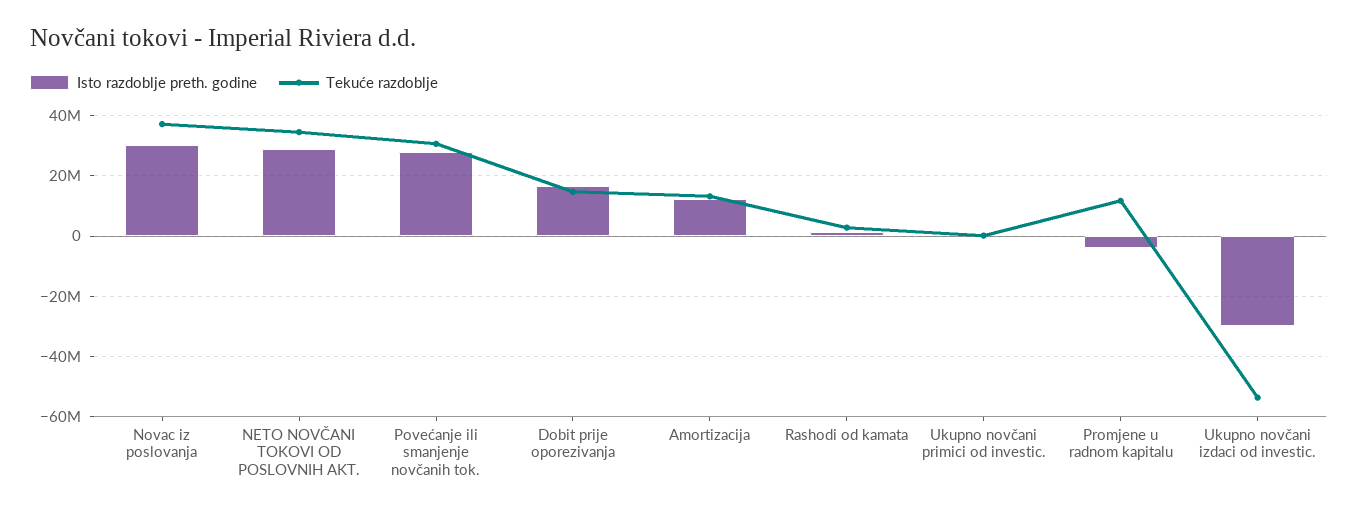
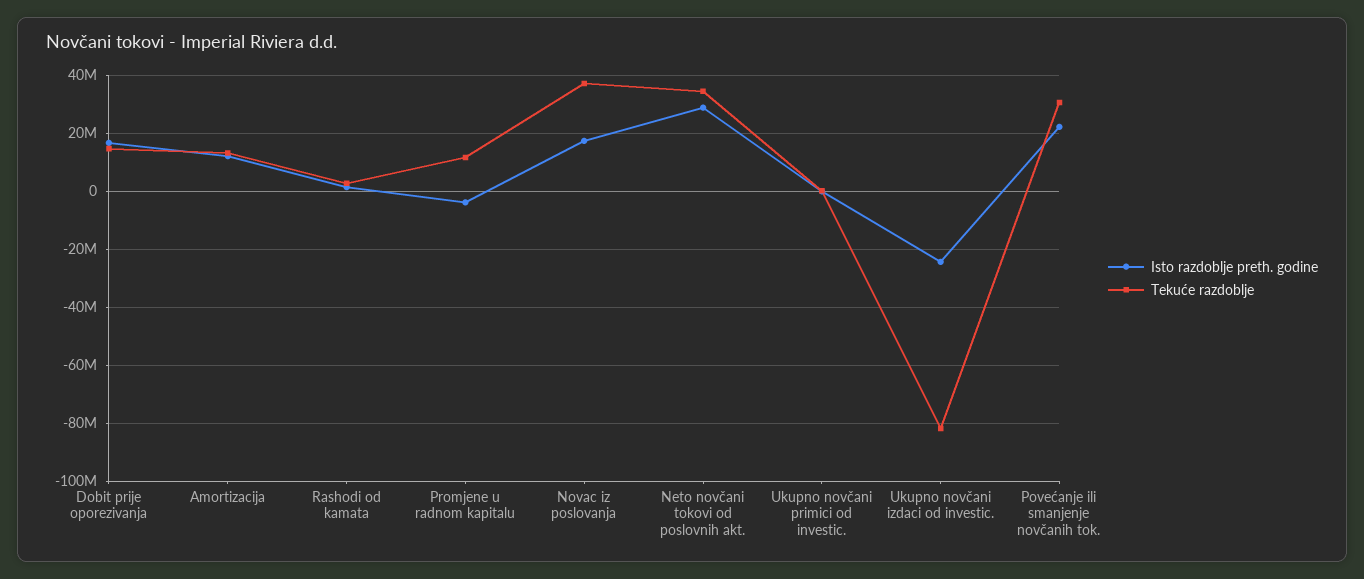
  {
    "Isto razdoblje preth. godine": {
-     "Novac iz poslovanja": 30000000,
+     "Novac iz poslovanja": 17500000,
      "NETO NOVČANI TOKOVI OD POSLOVNIH AKT.": 28000000,
-     "Povećanje ili smanjenje novčanih tok.": 28000000,
+     "Povećanje ili smanjenje novčanih tok.": 22500000,
      "Dobit prije oporezivanja": 16000000,
      "Amortizacija": 12000000,
      "Rashodi od kamata": 2000000,
      "Ukupno novčani primici od investic.": 0,
      "Promjene u radnom kapitalu": -4000000,
-     "Ukupno novčani izdaci od investic.": -30000000
+     "Ukupno novčani izdaci od investic.": -25000000
    },
    "Tekuće razdoblje": {
      "Novac iz poslovanja": 38000000,
      "NETO NOVČANI TOKOVI OD POSLOVNIH AKT.": 34000000,
      "Povećanje ili smanjenje novčanih tok.": 30000000,
      "Dobit prije oporezivanja": 14000000,
      "Amortizacija": 14000000,
      "Rashodi od kamata": 2000000,
      "Ukupno novčani primici od investic.": 0,
      "Promjene u radnom kapitalu": 12000000,
-     "Ukupno novčani izdaci od investic.": -54000000
+     "Ukupno novčani izdaci od investic.": -82500000
    }
  }

